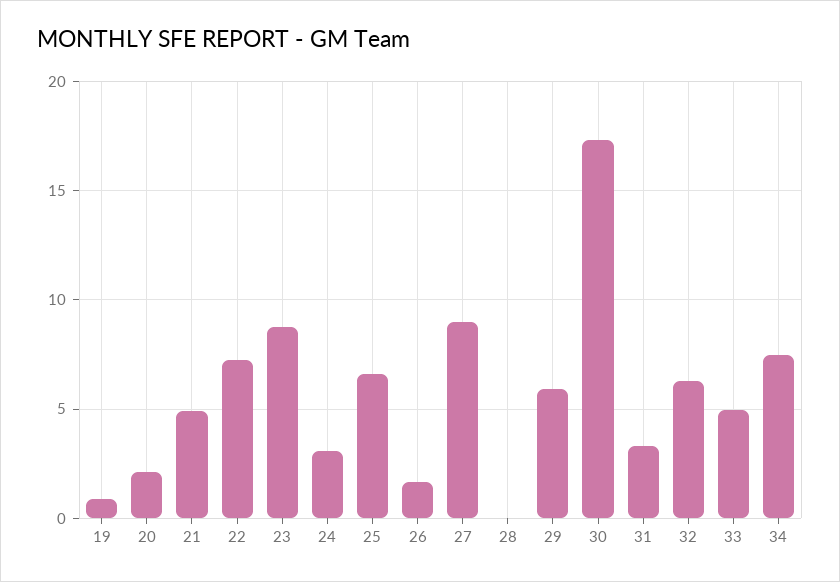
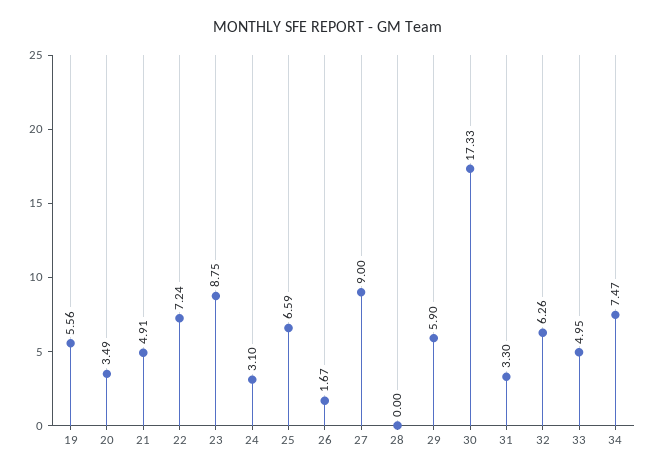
  {
-   "19": 1,
+   "19": 5.56,
-   "20": 2,
+   "20": 3.49,
    "21": 4.91,
    "22": 7.24,
    "23": 8.75,
    "24": 3.1,
    "25": 6.59,
    "26": 1.67,
    "27": 9,
    "28": 0,
    "29": 5.9,
    "30": 17.33,
    "31": 3.3,
    "32": 6.26,
    "33": 4.95,
    "34": 7.47
  }

